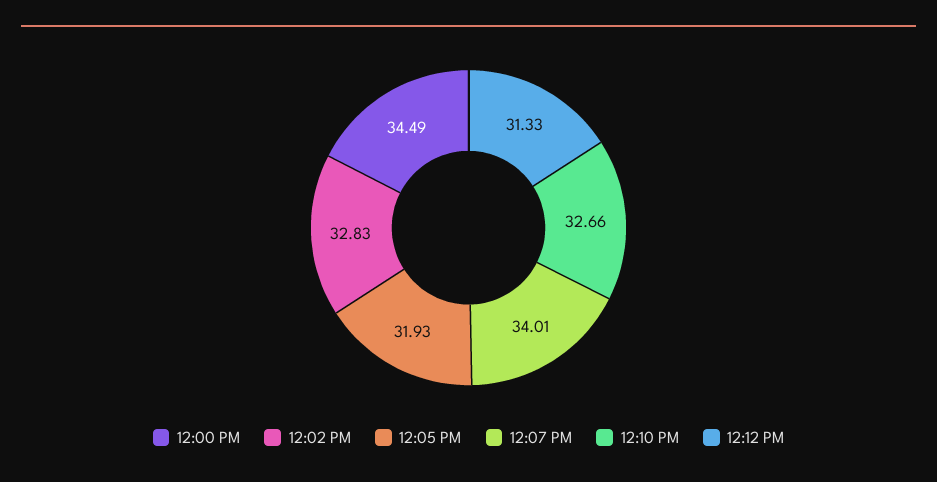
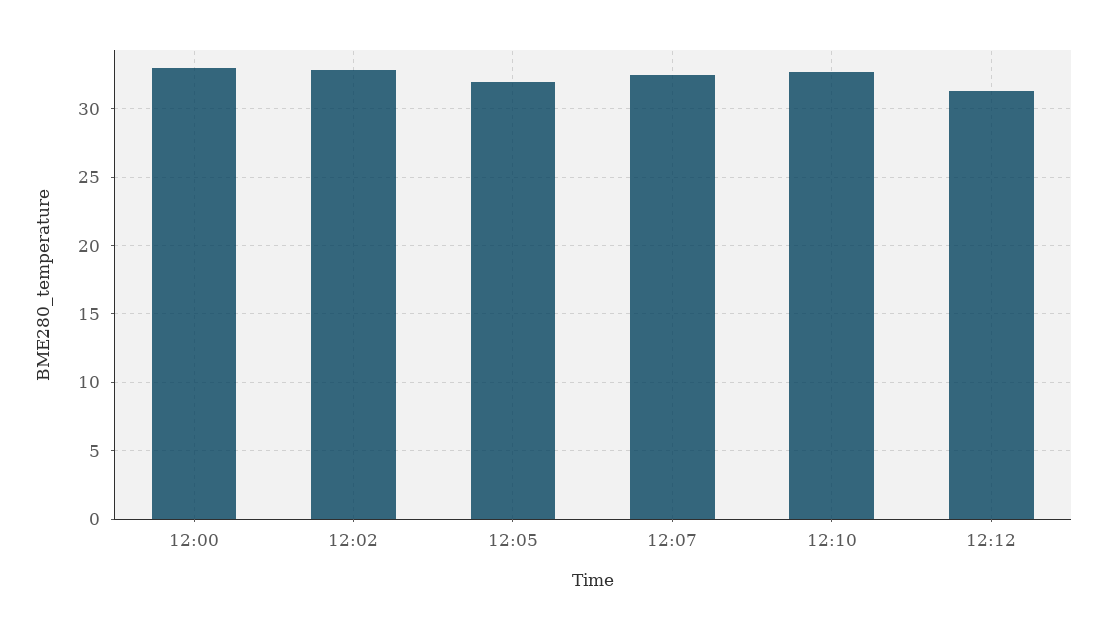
  {
-   "12:00 PM": 34.49,
+   "12:00 PM": 33,
    "12:02 PM": 32.83,
    "12:05 PM": 31.93,
-   "12:07 PM": 34.01,
+   "12:07 PM": 32.5,
    "12:10 PM": 32.66,
    "12:12 PM": 31.33
  }

